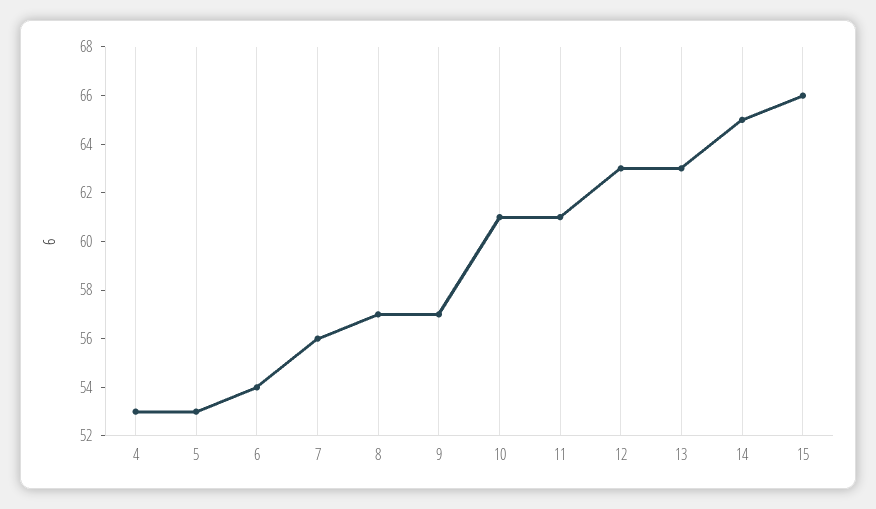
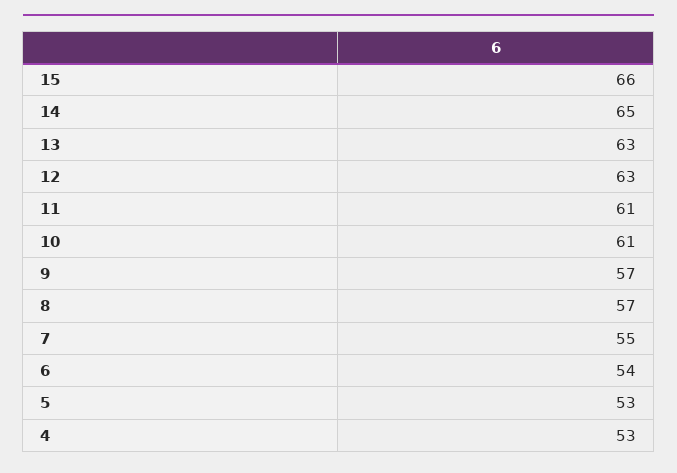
  {
    "4": 53,
    "5": 53,
    "6": 54,
-   "7": 56,
+   "7": 55,
    "8": 57,
    "9": 57,
    "10": 61,
    "11": 61,
    "12": 63,
    "13": 63,
    "14": 65,
    "15": 66
  }

